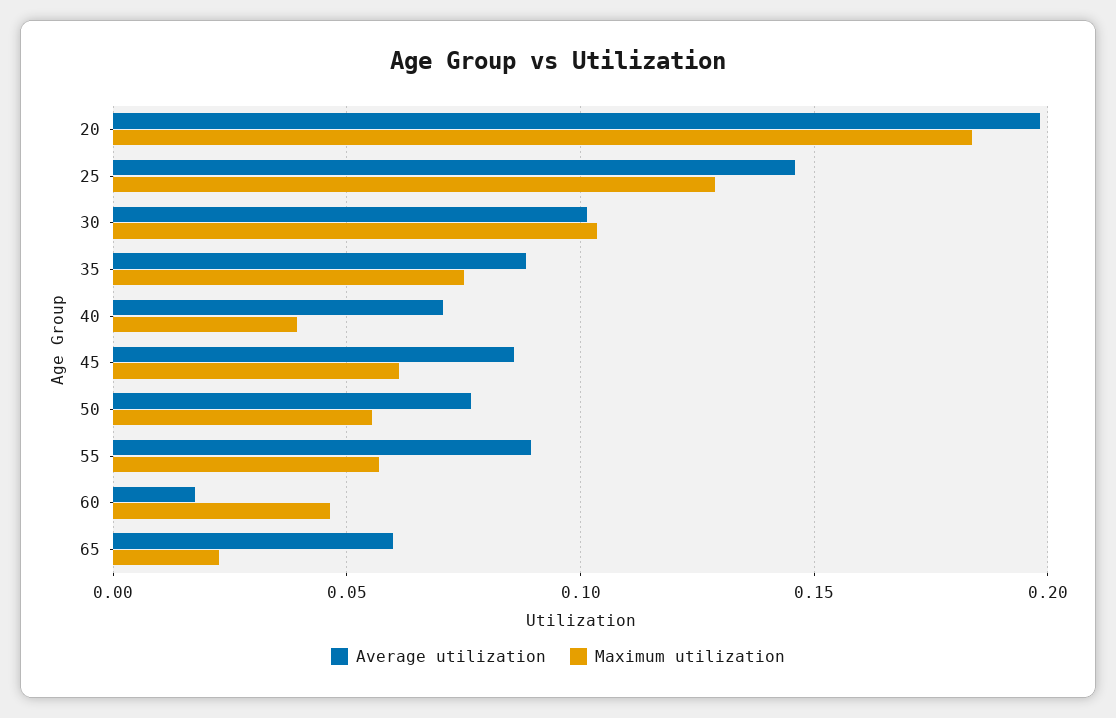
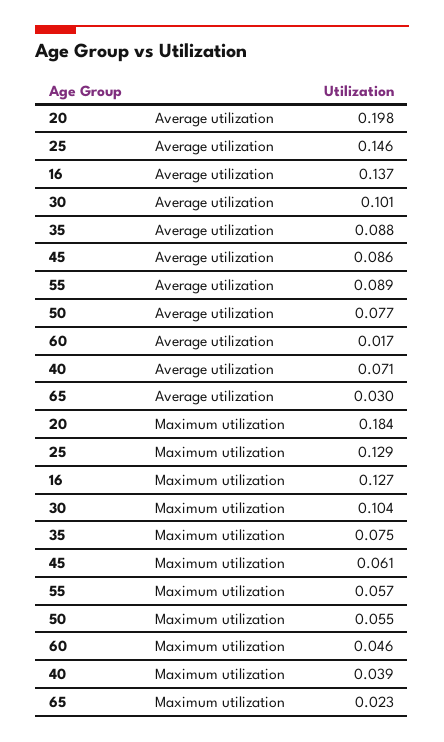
  {
    "Average utilization": {
      "20": 0.198,
      "25": 0.146,
      "30": 0.101,
      "35": 0.088,
      "40": 0.071,
      "45": 0.086,
      "50": 0.077,
      "55": 0.089,
      "60": 0.017,
-     "65": 0.06
+     "65": 0.03,
+     "16": 0.137
    },
    "Maximum utilization": {
      "20": 0.184,
      "25": 0.129,
      "30": 0.104,
      "35": 0.075,
      "40": 0.039,
      "45": 0.061,
      "50": 0.055,
      "55": 0.057,
      "60": 0.046,
-     "65": 0.023
+     "65": 0.023,
+     "16": 0.127
    }
  }

